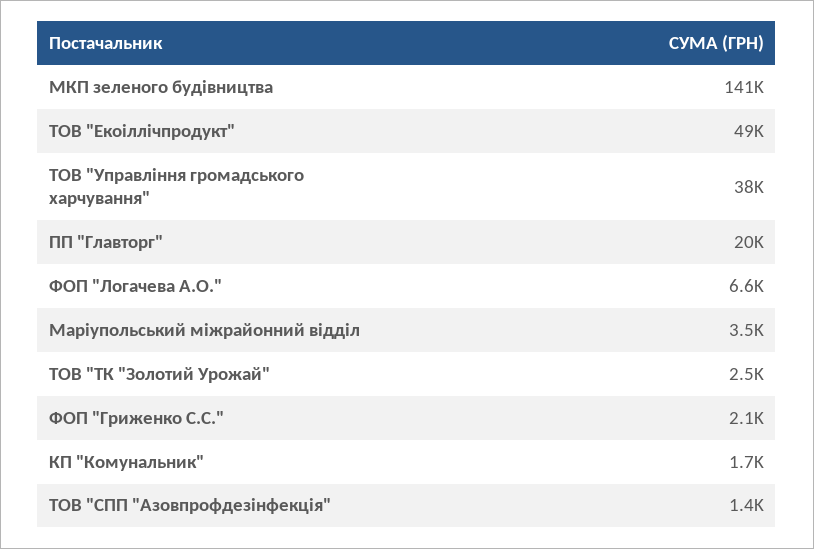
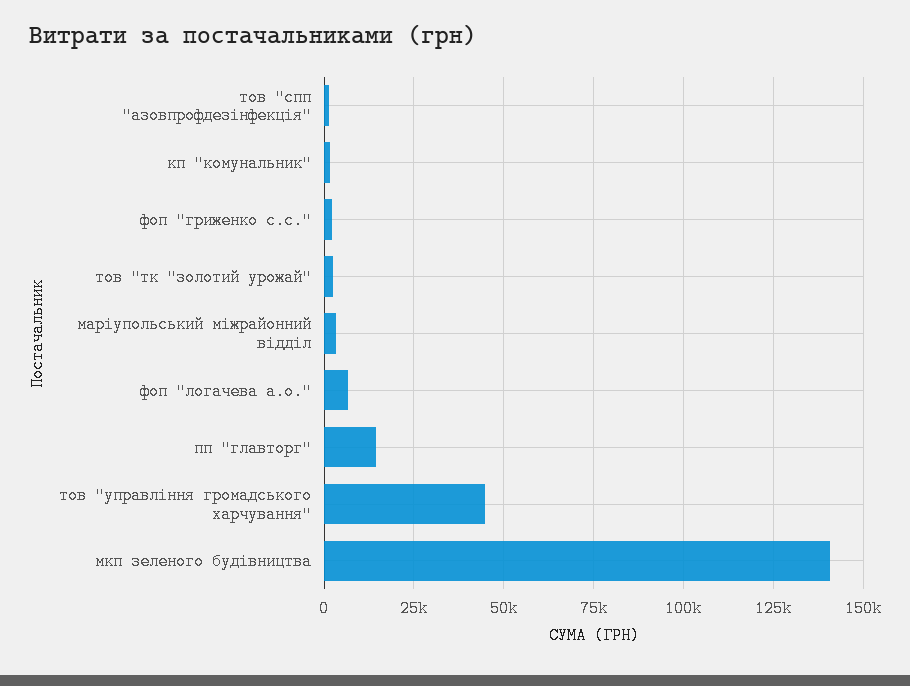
  {
    "МКП зеленого будiвництва": 141000,
-   "ТОВ \"Екоіллічпродукт\"": 49000,
-   "ТОВ \"Управління громадського харчування\"": 38000,
+   "ТОВ \"Управління громадського харчування\"": 45000,
-   "ПП \"Главторг\"": 20000,
+   "ПП \"Главторг\"": 15000,
    "ФОП \"Логачева А.О.\"": 6600,
    "Маріупольський міжрайонний відділ": 3500,
    "ТОВ \"ТК \"Золотий Урожай\"": 2500,
    "ФОП \"Гриженко С.С.\"": 2100,
    "КП \"Комунальник\"": 1700,
    "ТОВ \"СПП \"Азовпрофдезінфекція\"": 1400
  }

